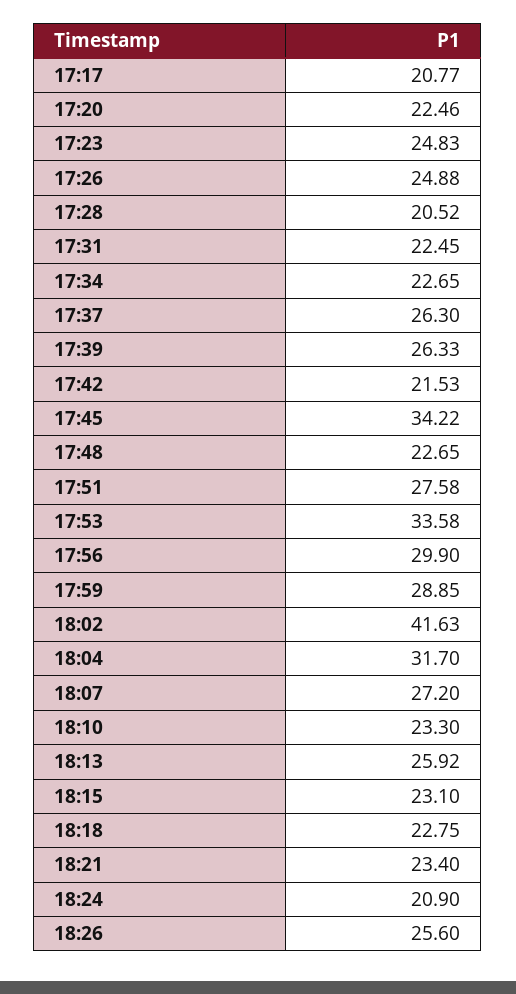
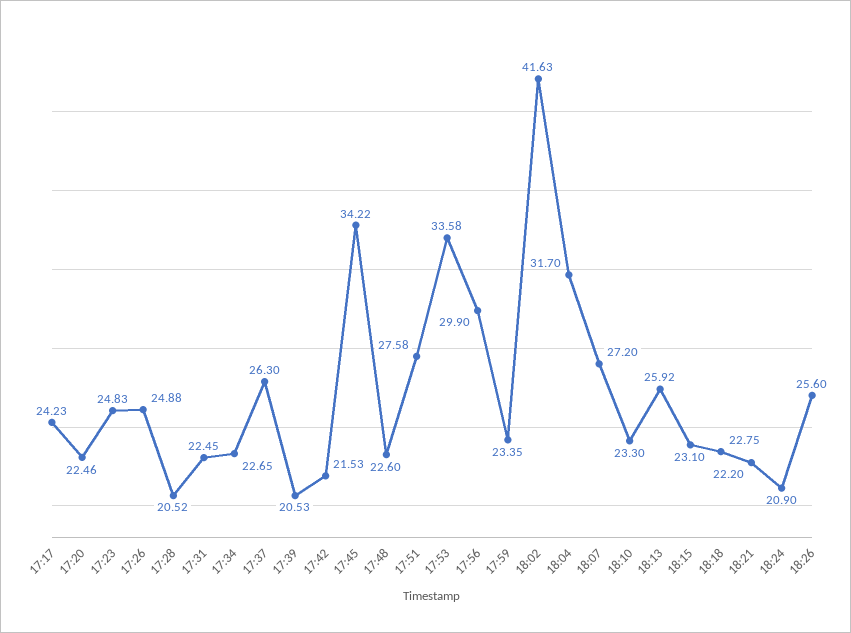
  {
-   "17:17": 20.77,
+   "17:17": 24.23,
    "17:20": 22.46,
    "17:23": 24.83,
    "17:26": 24.88,
    "17:28": 20.52,
    "17:31": 22.45,
    "17:34": 22.65,
    "17:37": 26.3,
-   "17:39": 26.33,
+   "17:39": 20.53,
    "17:42": 21.53,
    "17:45": 34.22,
-   "17:48": 22.65,
+   "17:48": 22.6,
    "17:51": 27.58,
    "17:53": 33.58,
    "17:56": 29.9,
-   "17:59": 28.85,
+   "17:59": 23.35,
    "18:02": 41.63,
    "18:04": 31.7,
    "18:07": 27.2,
    "18:10": 23.3,
    "18:13": 25.92,
    "18:15": 23.1,
    "18:18": 22.75,
-   "18:21": 23.4,
+   "18:21": 22.2,
    "18:24": 20.9,
    "18:26": 25.6
  }

